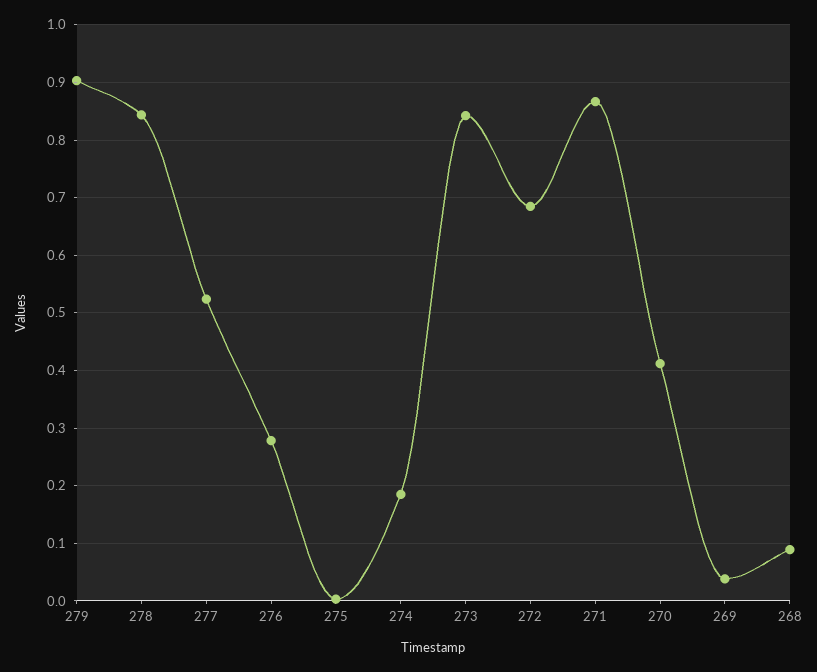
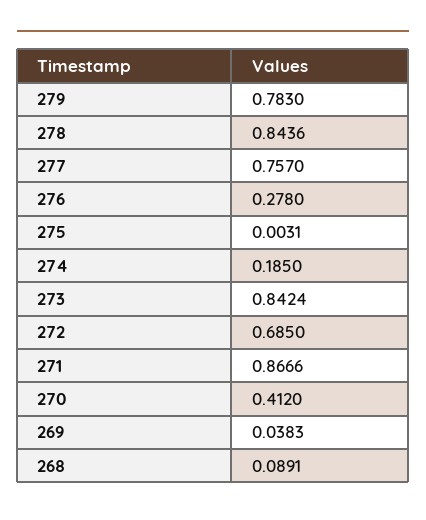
  {
-   "279": 0.9,
+   "279": 0.783,
    "278": 0.8436,
-   "277": 0.52,
+   "277": 0.757,
    "276": 0.278,
    "275": 0.0031,
    "274": 0.185,
    "273": 0.8424,
    "272": 0.685,
    "271": 0.8666,
    "270": 0.412,
    "269": 0.0383,
    "268": 0.0891
  }

